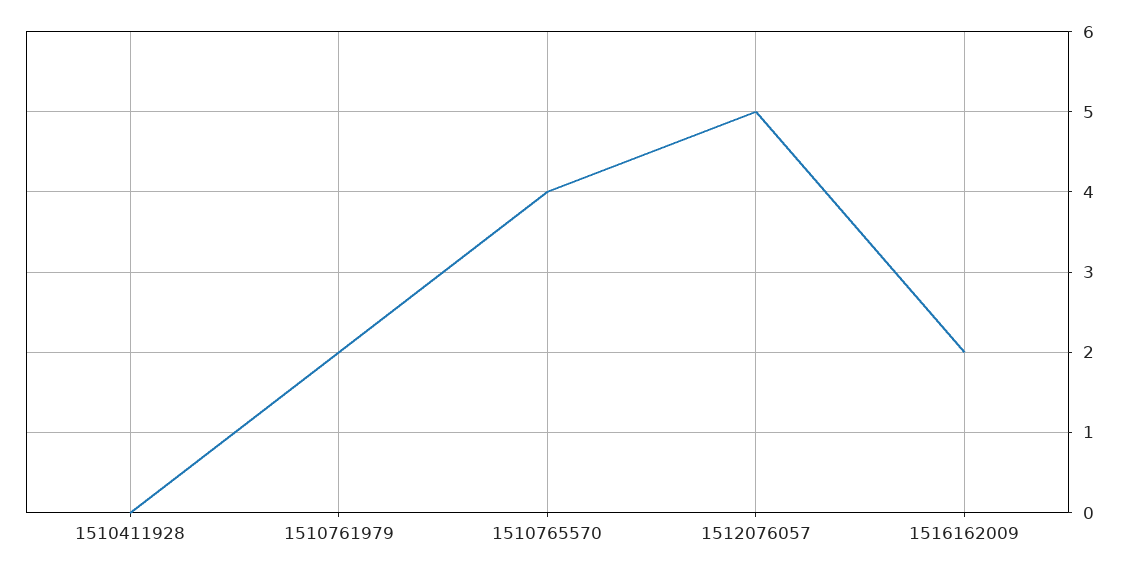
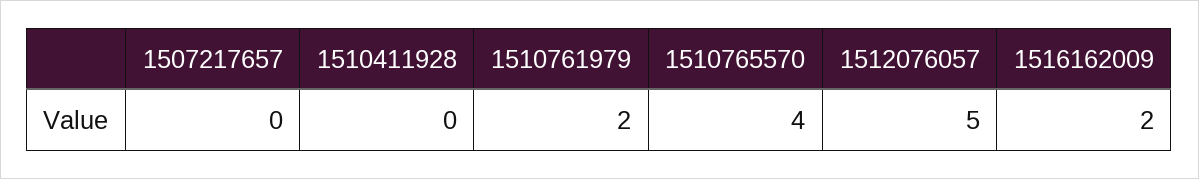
  {
    "1510411928": 0,
    "1510761979": 2,
    "1510765570": 4,
    "1512076057": 5,
-   "1516162009": 2
+   "1516162009": 2,
+   "1507217657": 0
  }

